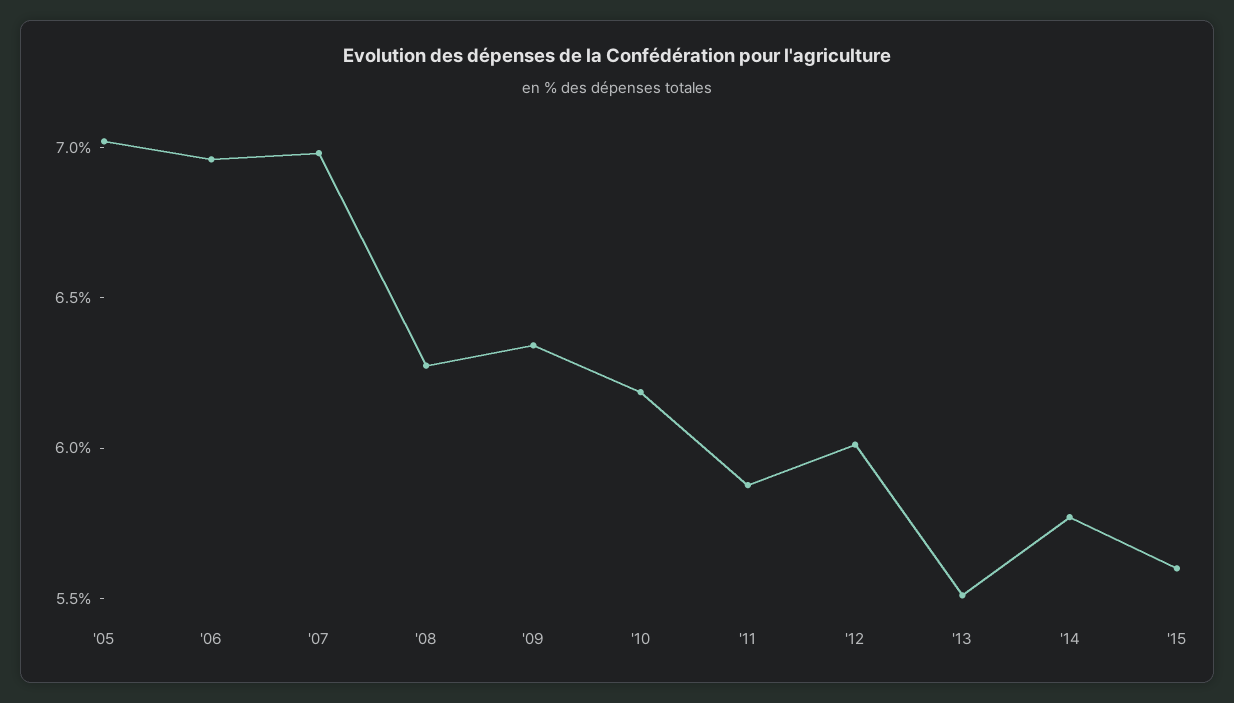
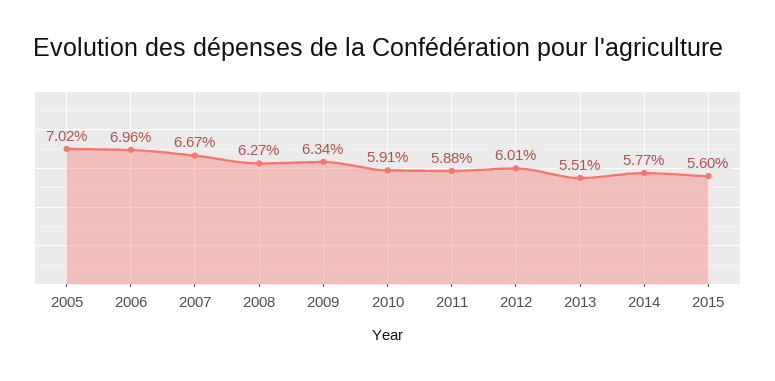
  {
    "'05": 7.02,
    "'06": 6.96,
-   "'07": 7,
+   "'07": 6.67,
    "'08": 6.27,
    "'09": 6.34,
-   "'10": 6.2,
+   "'10": 5.91,
    "'11": 5.88,
    "'12": 6.01,
    "'13": 5.51,
    "'14": 5.77,
    "'15": 5.6
  }

